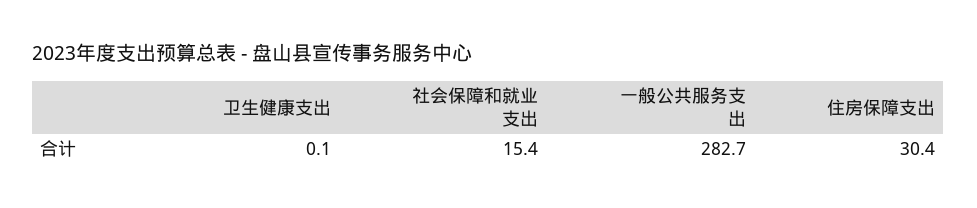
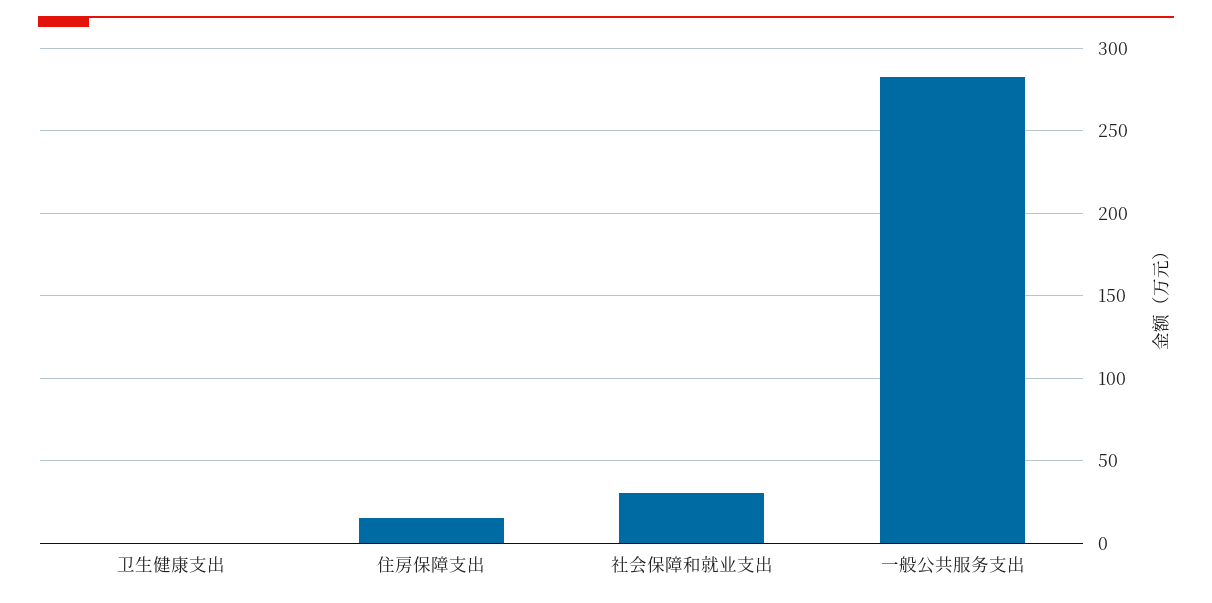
  {
    "卫生健康支出": 0.1,
-   "社会保障和就业支出": 15.4,
+   "社会保障和就业支出": 30,
    "一般公共服务支出": 282.7,
-   "住房保障支出": 30.4
+   "住房保障支出": 15
  }

